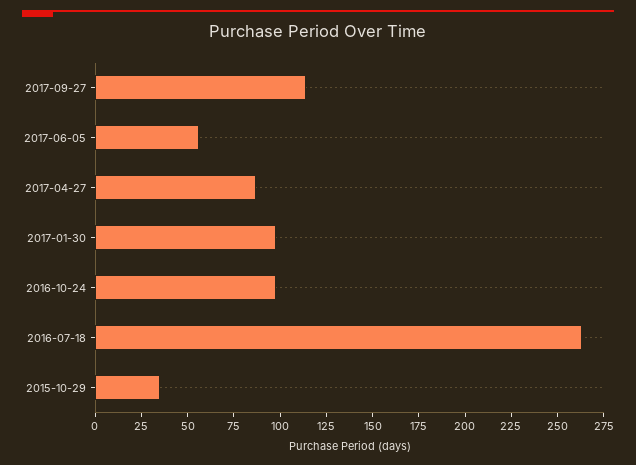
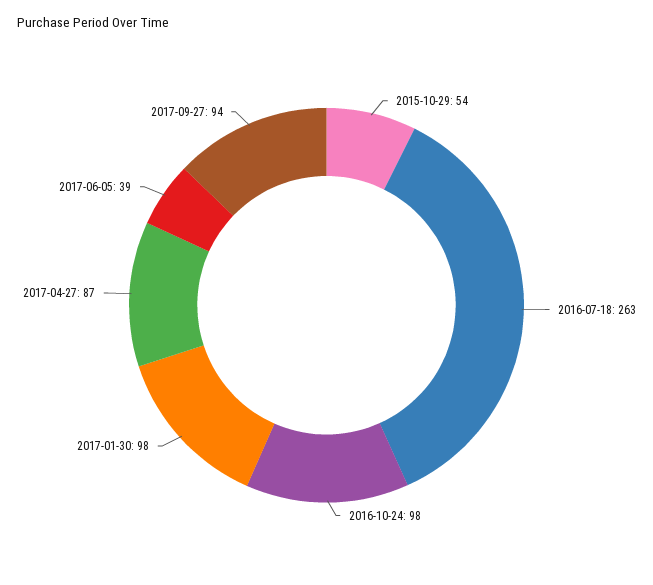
  {
-   "2017-09-27": 115,
+   "2017-09-27": 94,
-   "2017-06-05": 55,
+   "2017-06-05": 39,
    "2017-04-27": 87,
    "2017-01-30": 98,
    "2016-10-24": 98,
    "2016-07-18": 263,
-   "2015-10-29": 35
+   "2015-10-29": 54
  }

